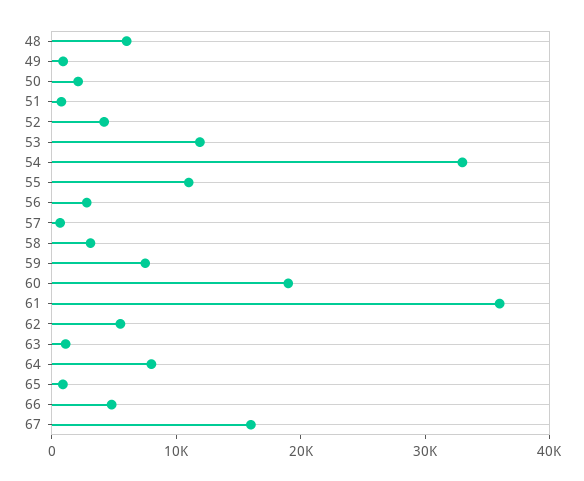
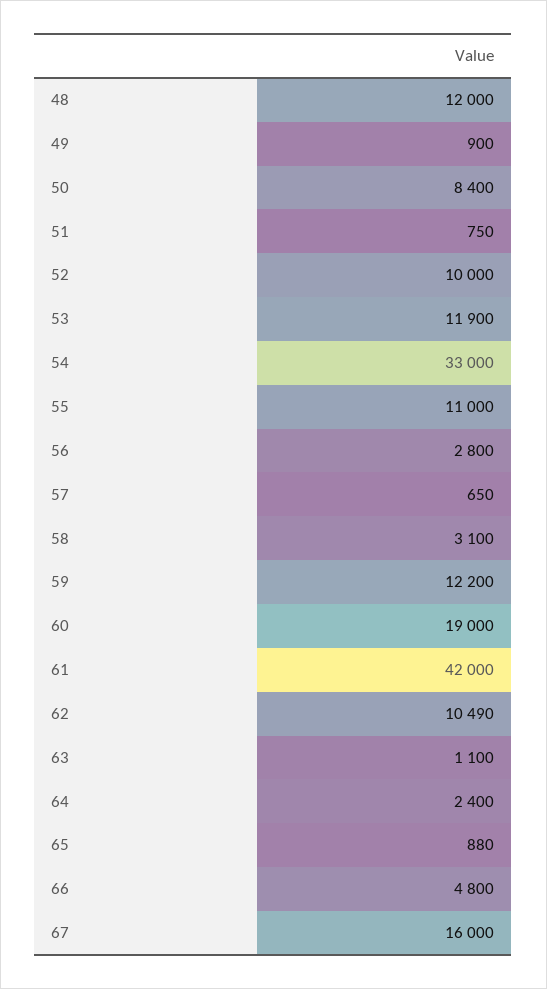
  {
-   "48": 6000,
+   "48": 12000,
    "49": 900,
-   "50": 2000,
+   "50": 8400,
    "51": 750,
-   "52": 4000,
+   "52": 10000,
    "53": 11900,
    "54": 33000,
    "55": 11000,
    "56": 2800,
    "57": 650,
    "58": 3100,
-   "59": 8000,
+   "59": 12200,
    "60": 19000,
-   "61": 36000,
+   "61": 42000,
-   "62": 6000,
+   "62": 10490,
    "63": 1100,
-   "64": 8000,
+   "64": 2400,
    "65": 880,
    "66": 4800,
    "67": 16000
  }

